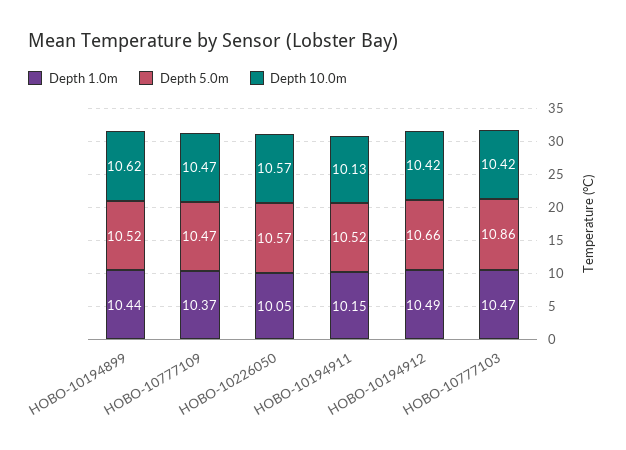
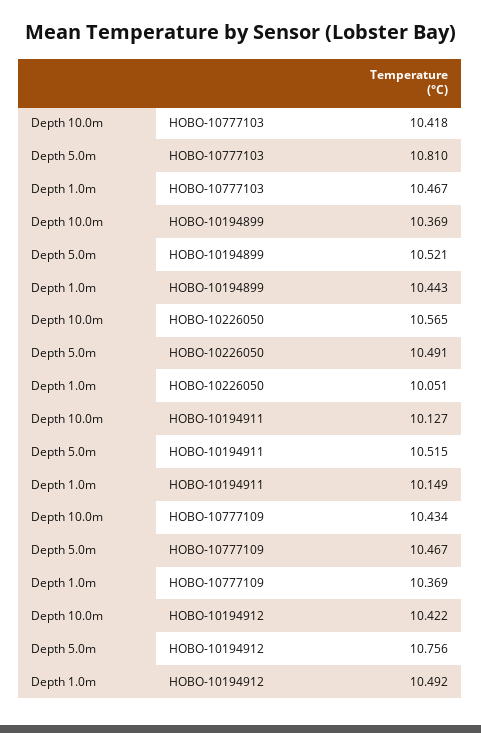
  {
    "Depth 1.0m": {
      "HOBO-10194899": 10.443,
      "HOBO-10777109": 10.369,
      "HOBO-10226050": 10.051,
      "HOBO-10194911": 10.149,
      "HOBO-10194912": 10.492,
      "HOBO-10777103": 10.467
    },
    "Depth 5.0m": {
      "HOBO-10194899": 10.521,
      "HOBO-10777109": 10.467,
-     "HOBO-10226050": 10.57,
+     "HOBO-10226050": 10.491,
      "HOBO-10194911": 10.515,
-     "HOBO-10194912": 10.66,
+     "HOBO-10194912": 10.756,
-     "HOBO-10777103": 10.86
+     "HOBO-10777103": 10.81
    },
    "Depth 10.0m": {
-     "HOBO-10194899": 10.62,
+     "HOBO-10194899": 10.369,
-     "HOBO-10777109": 10.47,
+     "HOBO-10777109": 10.434,
      "HOBO-10226050": 10.565,
      "HOBO-10194911": 10.127,
      "HOBO-10194912": 10.422,
      "HOBO-10777103": 10.418
    }
  }

